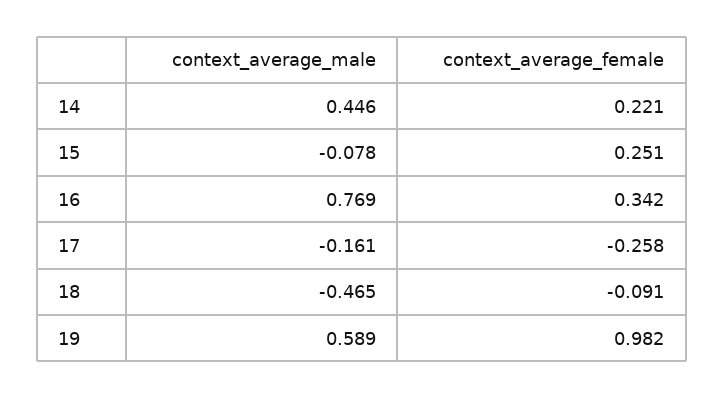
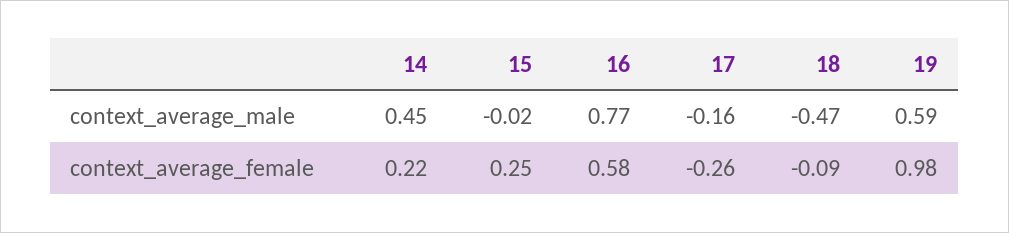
  {
    "context_average_male": {
      "14": 0.446,
-     "15": -0.078,
+     "15": -0.02,
      "16": 0.769,
      "17": -0.161,
      "18": -0.465,
      "19": 0.589
    },
    "context_average_female": {
      "14": 0.221,
      "15": 0.251,
-     "16": 0.342,
+     "16": 0.58,
      "17": -0.258,
      "18": -0.091,
      "19": 0.982
    }
  }

